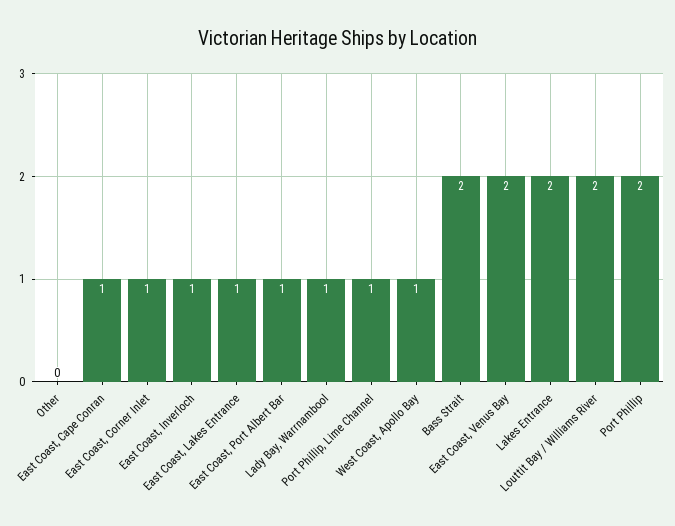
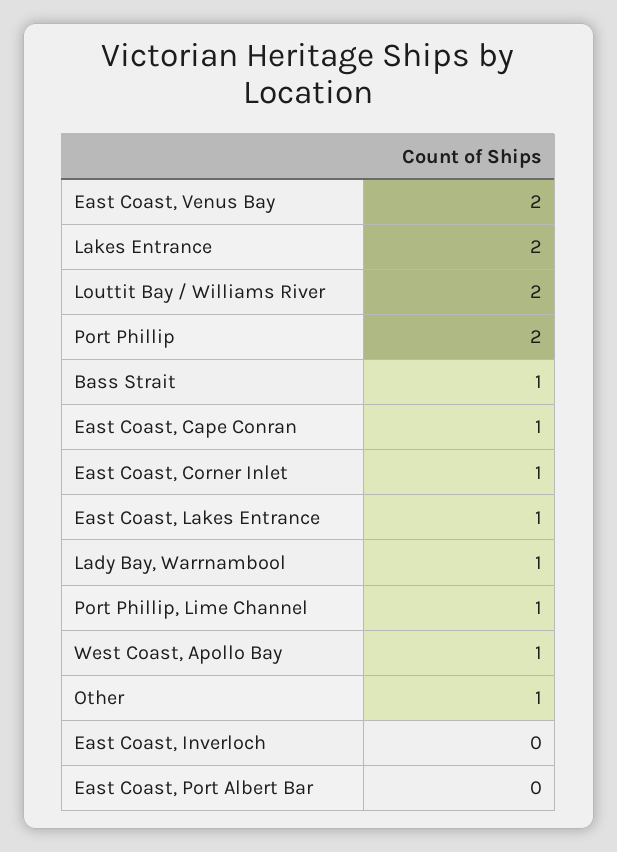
  {
-   "Other": 0,
+   "Other": 1,
    "East Coast, Cape Conran": 1,
    "East Coast, Corner Inlet": 1,
-   "East Coast, Inverloch": 1,
+   "East Coast, Inverloch": 0,
    "East Coast, Lakes Entrance": 1,
-   "East Coast, Port Albert Bar": 1,
+   "East Coast, Port Albert Bar": 0,
    "Lady Bay, Warrnambool": 1,
    "Port Phillip, Lime Channel": 1,
    "West Coast, Apollo Bay": 1,
-   "Bass Strait": 2,
+   "Bass Strait": 1,
    "East Coast, Venus Bay": 2,
    "Lakes Entrance": 2,
    "Louttit Bay / Williams River": 2,
    "Port Phillip": 2
  }

